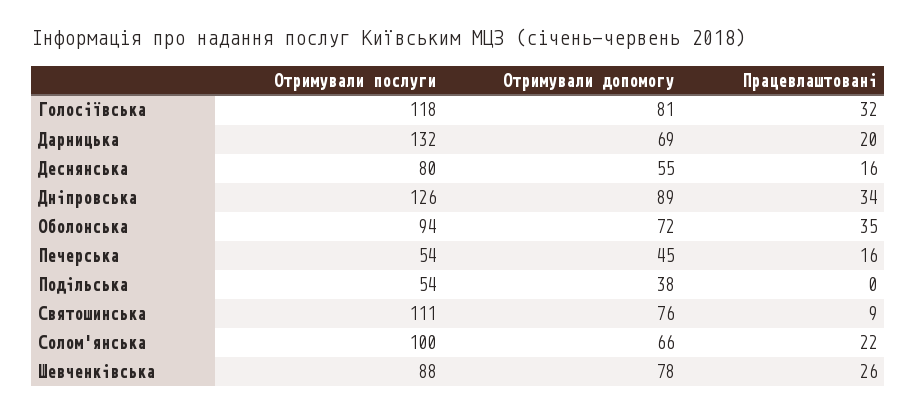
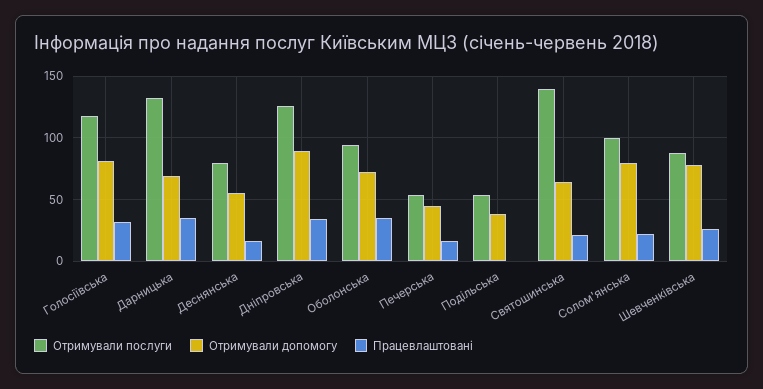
  {
    "Отримували послуги": {
      "Голосіївська": 118,
      "Дарницька": 132,
      "Деснянська": 80,
      "Дніпровська": 126,
      "Оболонська": 94,
      "Печерська": 54,
      "Подільська": 54,
-     "Святошинська": 111,
+     "Святошинська": 140,
      "Солом'янська": 100,
      "Шевченківська": 88
    },
    "Отримували допомогу": {
      "Голосіївська": 81,
      "Дарницька": 69,
      "Деснянська": 55,
      "Дніпровська": 89,
      "Оболонська": 72,
      "Печерська": 45,
      "Подільська": 38,
-     "Святошинська": 76,
+     "Святошинська": 65,
-     "Солом'янська": 66,
+     "Солом'янська": 80,
      "Шевченківська": 78
    },
    "Працевлаштовані": {
      "Голосіївська": 32,
-     "Дарницька": 20,
+     "Дарницька": 35,
      "Деснянська": 16,
      "Дніпровська": 34,
      "Оболонська": 35,
      "Печерська": 16,
      "Подільська": 0,
-     "Святошинська": 9,
+     "Святошинська": 20,
      "Солом'янська": 22,
      "Шевченківська": 26
    }
  }

